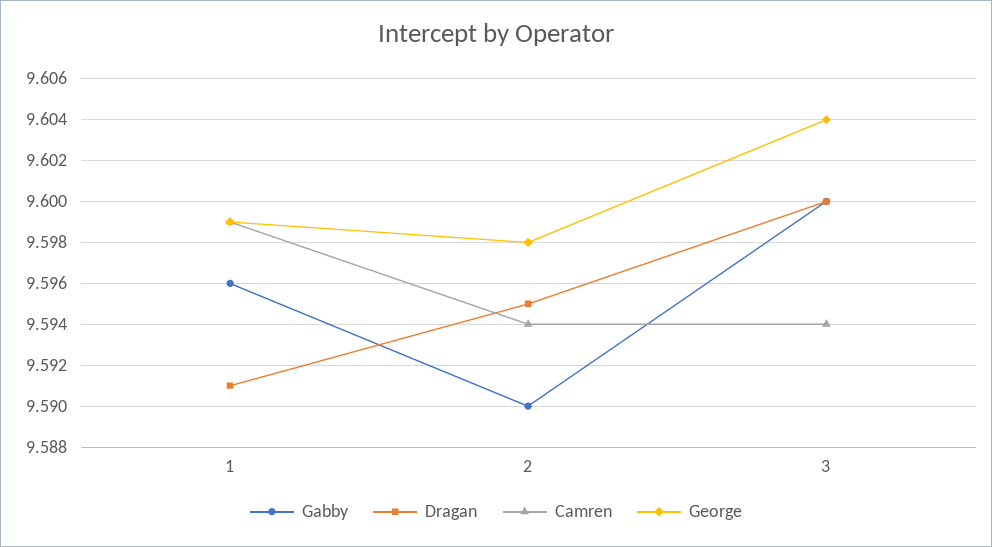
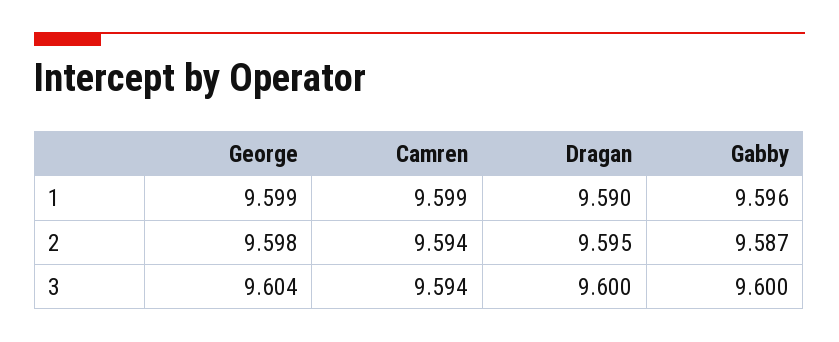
  {
    "Gabby": {
      "1": 9.596,
-     "2": 9.59,
+     "2": 9.587,
      "3": 9.6
    },
    "Dragan": {
-     "1": 9.591,
+     "1": 9.59,
      "2": 9.595,
      "3": 9.6
    },
    "Camren": {
      "1": 9.599,
      "2": 9.594,
      "3": 9.594
    },
    "George": {
      "1": 9.599,
      "2": 9.598,
      "3": 9.604
    }
  }

